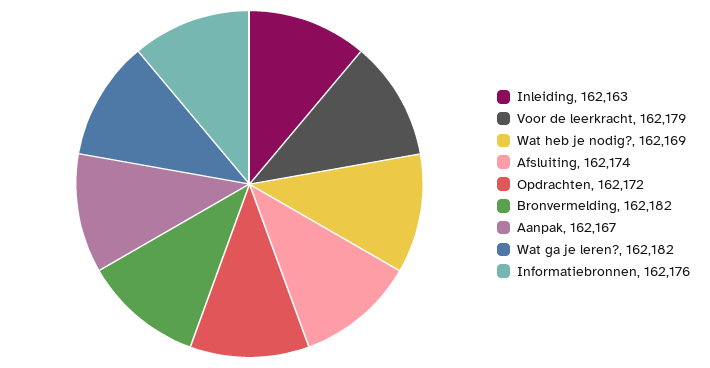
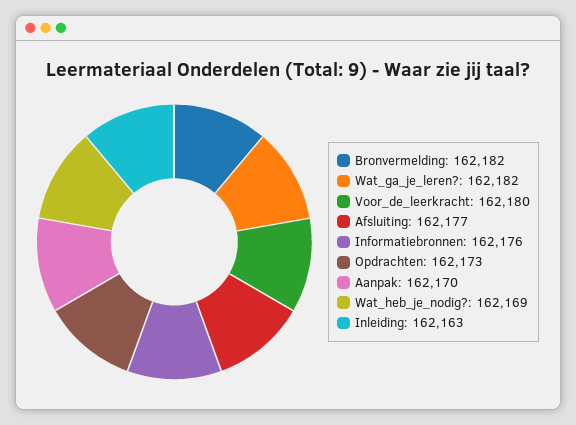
  {
    "Inleiding": 162163,
-   "Voor de leerkracht": 162179,
+   "Voor de leerkracht": 162180,
    "Wat heb je nodig?": 162169,
-   "Afsluiting": 162174,
+   "Afsluiting": 162177,
-   "Opdrachten": 162172,
+   "Opdrachten": 162173,
    "Bronvermelding": 162182,
-   "Aanpak": 162167,
+   "Aanpak": 162170,
    "Wat ga je leren?": 162182,
    "Informatiebronnen": 162176
  }

